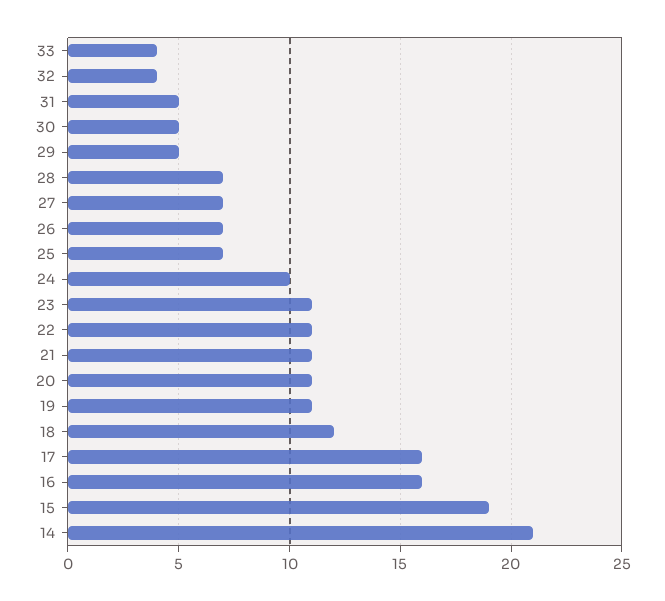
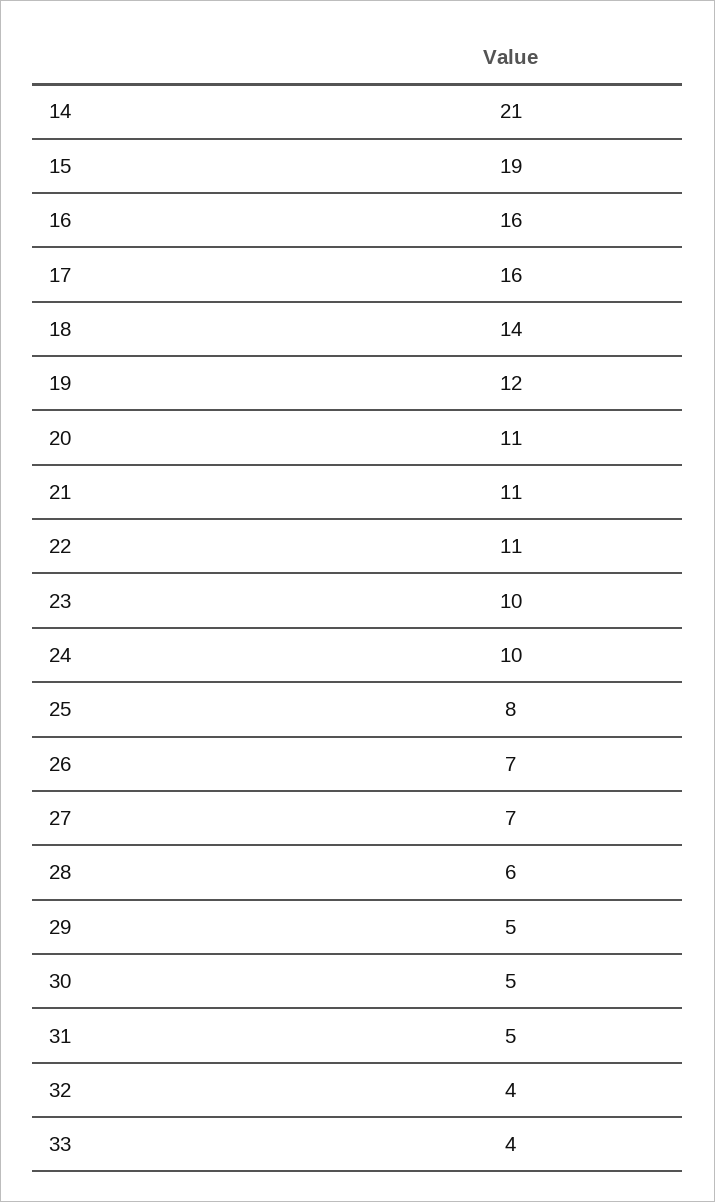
  {
    "33": 4,
    "32": 4,
    "31": 5,
    "30": 5,
    "29": 5,
-   "28": 7,
+   "28": 6,
    "27": 7,
    "26": 7,
-   "25": 7,
+   "25": 8,
    "24": 10,
-   "23": 11,
+   "23": 10,
    "22": 11,
    "21": 11,
    "20": 11,
-   "19": 11,
+   "19": 12,
-   "18": 12,
+   "18": 14,
    "17": 16,
    "16": 16,
    "15": 19,
    "14": 21
  }

